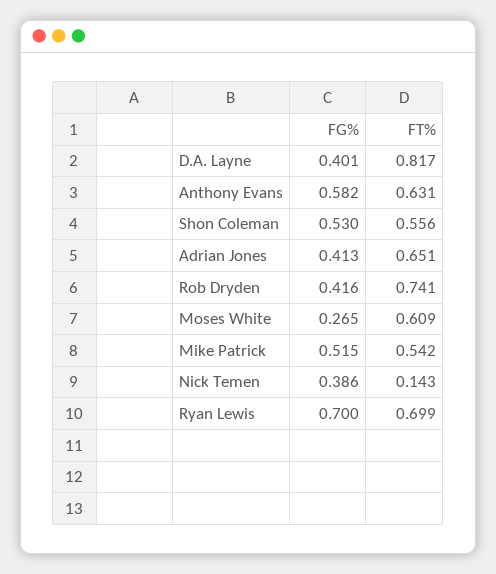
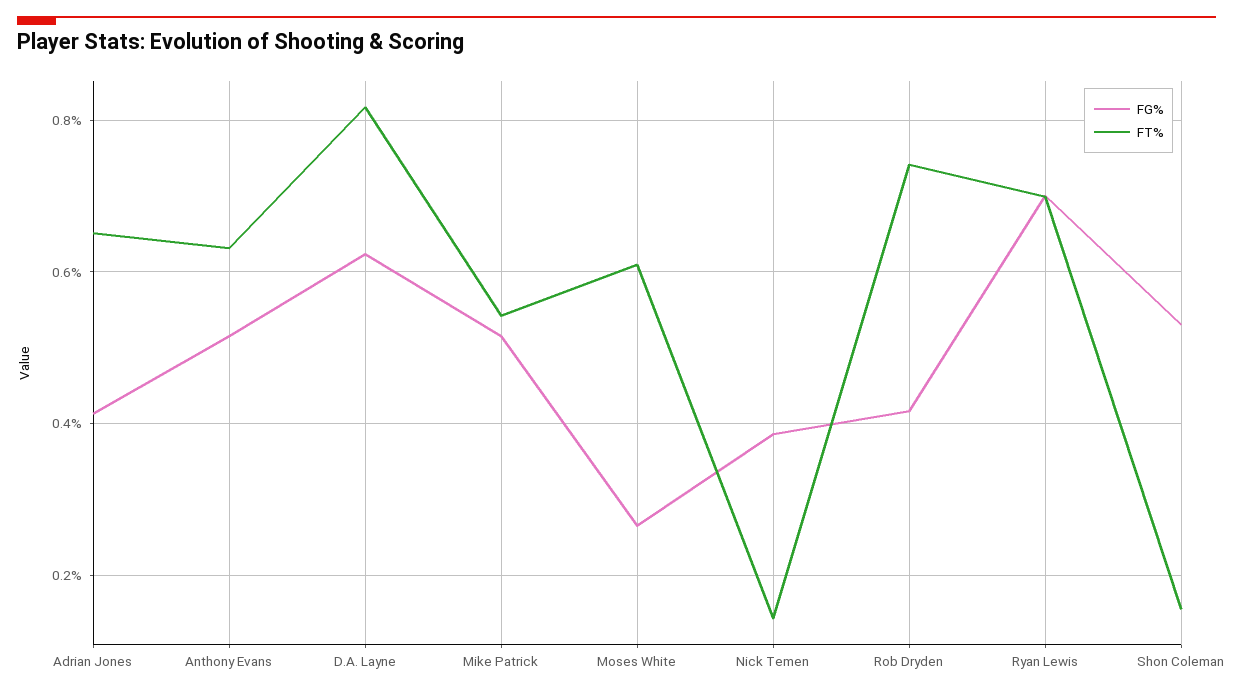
  {
    "FG%": {
-     "D.A. Layne": 0.401,
+     "D.A. Layne": 0.62,
-     "Anthony Evans": 0.582,
+     "Anthony Evans": 0.52,
      "Shon Coleman": 0.53,
      "Adrian Jones": 0.413,
      "Rob Dryden": 0.416,
      "Moses White": 0.265,
      "Mike Patrick": 0.515,
      "Nick Temen": 0.386,
      "Ryan Lewis": 0.7
    },
    "FT%": {
      "D.A. Layne": 0.817,
      "Anthony Evans": 0.631,
-     "Shon Coleman": 0.556,
+     "Shon Coleman": 0.16,
      "Adrian Jones": 0.651,
      "Rob Dryden": 0.741,
      "Moses White": 0.609,
      "Mike Patrick": 0.542,
      "Nick Temen": 0.143,
      "Ryan Lewis": 0.699
    }
  }

